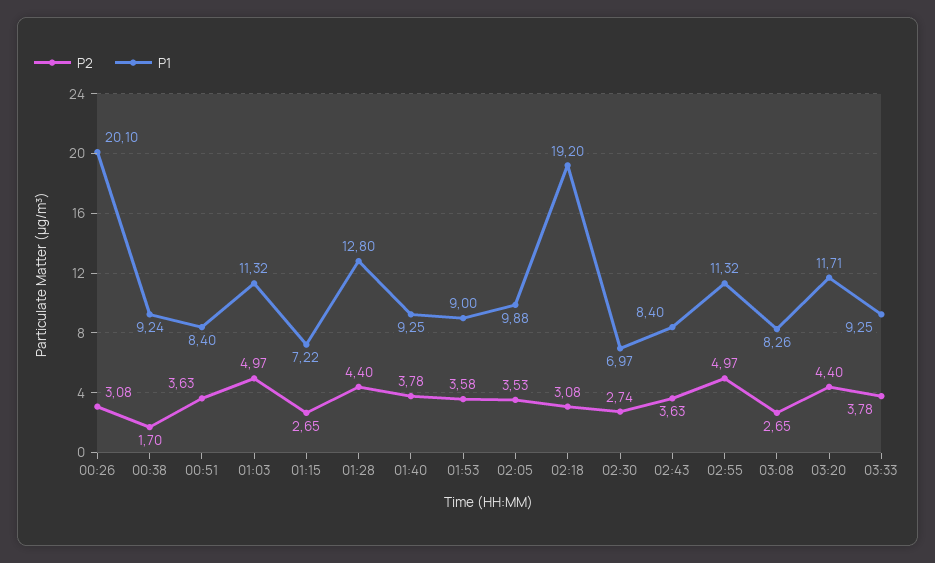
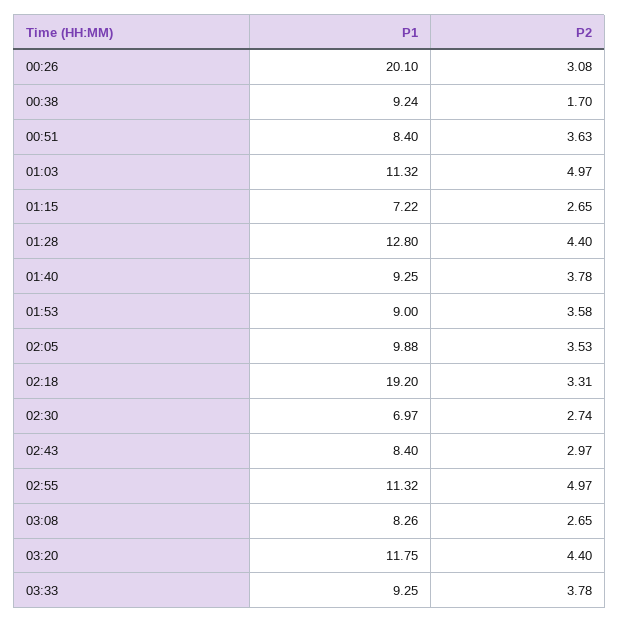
  {
    "P2": {
      "00:26": 3.08,
      "00:38": 1.7,
      "00:51": 3.63,
      "01:03": 4.97,
      "01:15": 2.65,
      "01:28": 4.4,
      "01:40": 3.78,
      "01:53": 3.58,
      "02:05": 3.53,
-     "02:18": 3.08,
+     "02:18": 3.31,
      "02:30": 2.74,
-     "02:43": 3.63,
+     "02:43": 2.97,
      "02:55": 4.97,
      "03:08": 2.65,
      "03:20": 4.4,
      "03:33": 3.78
    },
    "P1": {
      "00:26": 20.1,
      "00:38": 9.24,
      "00:51": 8.4,
      "01:03": 11.32,
      "01:15": 7.22,
      "01:28": 12.8,
      "01:40": 9.25,
      "01:53": 9,
      "02:05": 9.88,
      "02:18": 19.2,
      "02:30": 6.97,
      "02:43": 8.4,
      "02:55": 11.32,
      "03:08": 8.26,
-     "03:20": 11.71,
+     "03:20": 11.75,
      "03:33": 9.25
    }
  }

